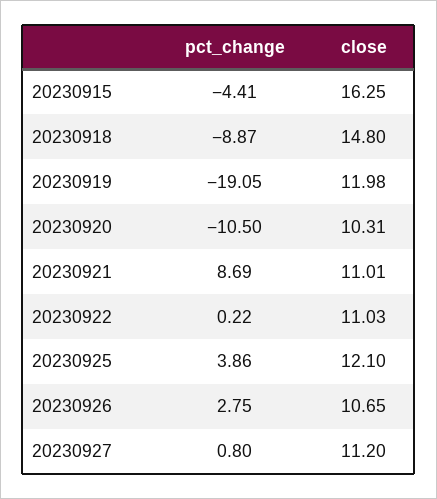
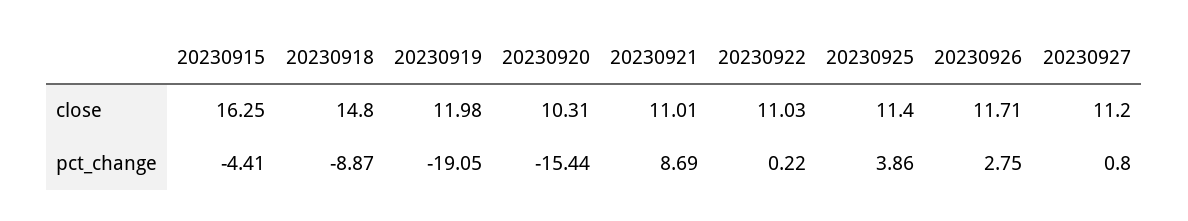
  {
    "pct_change": {
      "20230915": -4.41,
      "20230918": -8.87,
      "20230919": -19.05,
-     "20230920": -10.5,
+     "20230920": -15.44,
      "20230921": 8.69,
      "20230922": 0.22,
      "20230925": 3.86,
      "20230926": 2.75,
      "20230927": 0.8
    },
    "close": {
      "20230915": 16.25,
      "20230918": 14.8,
      "20230919": 11.98,
      "20230920": 10.31,
      "20230921": 11.01,
      "20230922": 11.03,
-     "20230925": 12.1,
+     "20230925": 11.4,
-     "20230926": 10.65,
+     "20230926": 11.71,
      "20230927": 11.2
    }
  }

